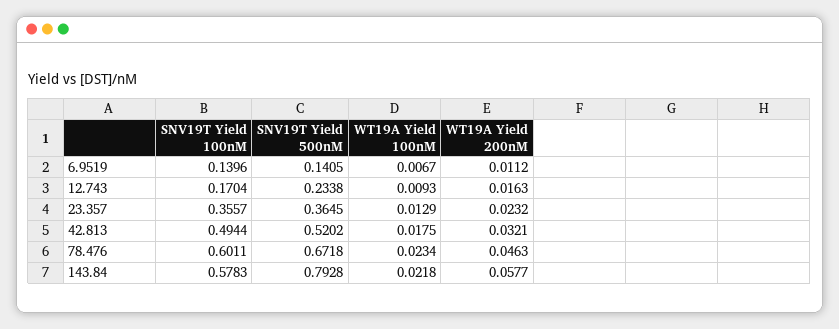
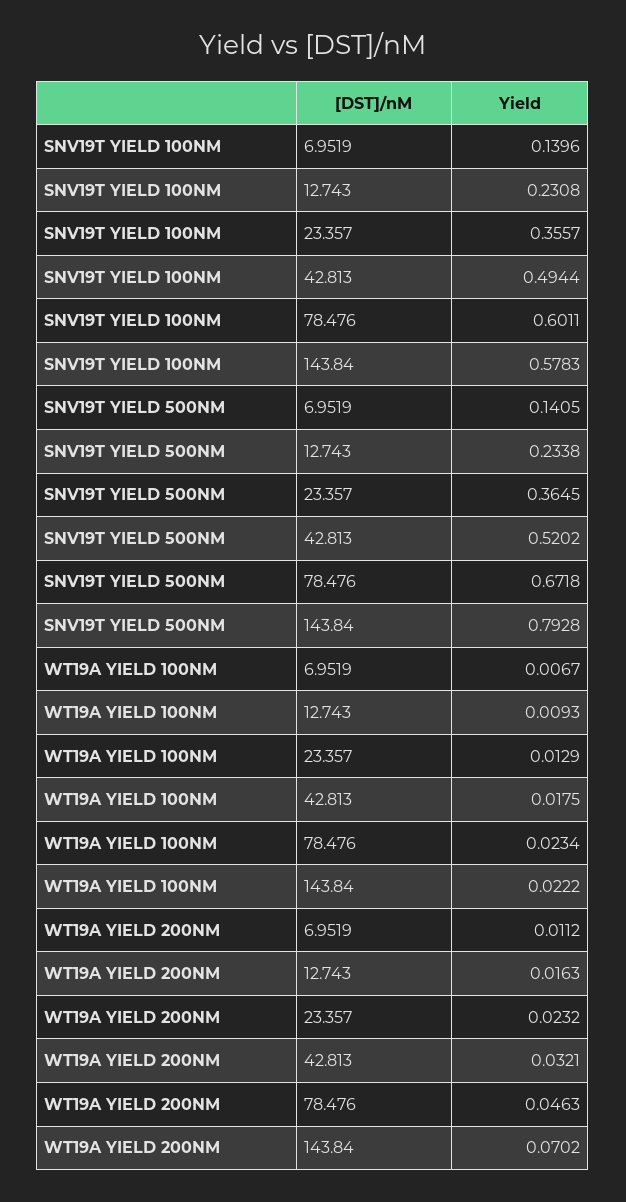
  {
    "SNV19T Yield 100nM": {
      "6.9519": 0.1396,
-     "12.743": 0.1704,
+     "12.743": 0.2308,
      "23.357": 0.3557,
      "42.813": 0.4944,
      "78.476": 0.6011,
      "143.84": 0.5783
    },
    "SNV19T Yield 500nM": {
      "6.9519": 0.1405,
      "12.743": 0.2338,
      "23.357": 0.3645,
      "42.813": 0.5202,
      "78.476": 0.6718,
      "143.84": 0.7928
    },
    "WT19A Yield 100nM": {
      "6.9519": 0.0067,
      "12.743": 0.0093,
      "23.357": 0.0129,
      "42.813": 0.0175,
      "78.476": 0.0234,
-     "143.84": 0.0218
+     "143.84": 0.0222
    },
    "WT19A Yield 200nM": {
      "6.9519": 0.0112,
      "12.743": 0.0163,
      "23.357": 0.0232,
      "42.813": 0.0321,
      "78.476": 0.0463,
-     "143.84": 0.0577
+     "143.84": 0.0702
    }
  }

